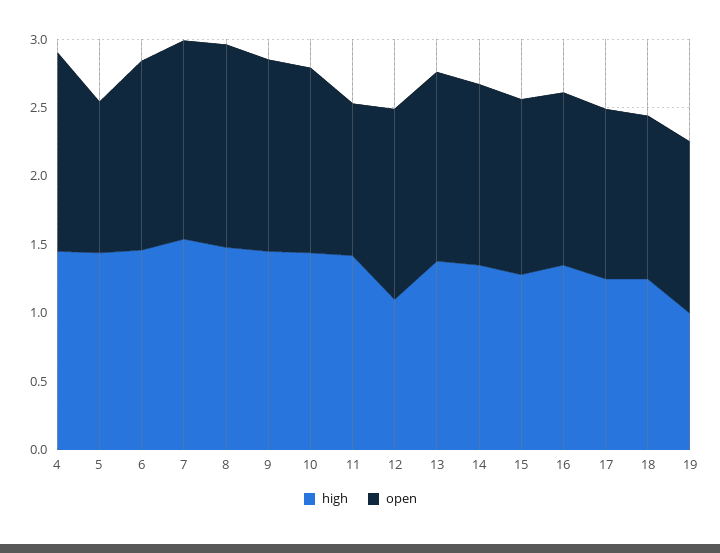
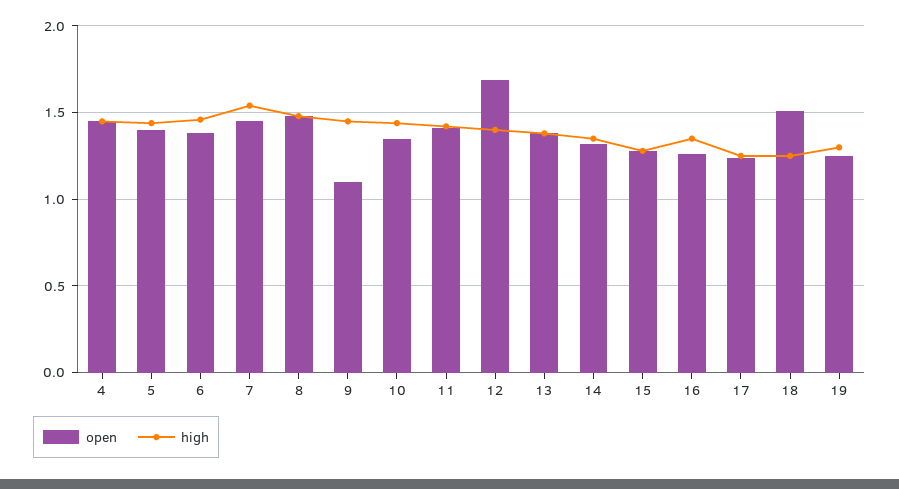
  {
    "high": {
      "4": 1.45,
      "5": 1.45,
      "6": 1.45,
      "7": 1.55,
      "8": 1.5,
      "9": 1.45,
      "10": 1.45,
      "11": 1.4,
-     "12": 1.1,
+     "12": 1.4,
      "13": 1.4,
      "14": 1.35,
      "15": 1.3,
      "16": 1.35,
      "17": 1.25,
      "18": 1.25,
-     "19": 1
+     "19": 1.3
    },
    "open": {
      "4": 1.45,
-     "5": 1.1,
+     "5": 1.4,
      "6": 1.4,
      "7": 1.45,
      "8": 1.5,
-     "9": 1.4,
+     "9": 1.1,
      "10": 1.35,
-     "11": 1.1,
+     "11": 1.4,
-     "12": 1.4,
+     "12": 1.7,
      "13": 1.4,
      "14": 1.3,
      "15": 1.3,
      "16": 1.25,
      "17": 1.25,
-     "18": 1.2,
+     "18": 1.5,
      "19": 1.25
    }
  }

